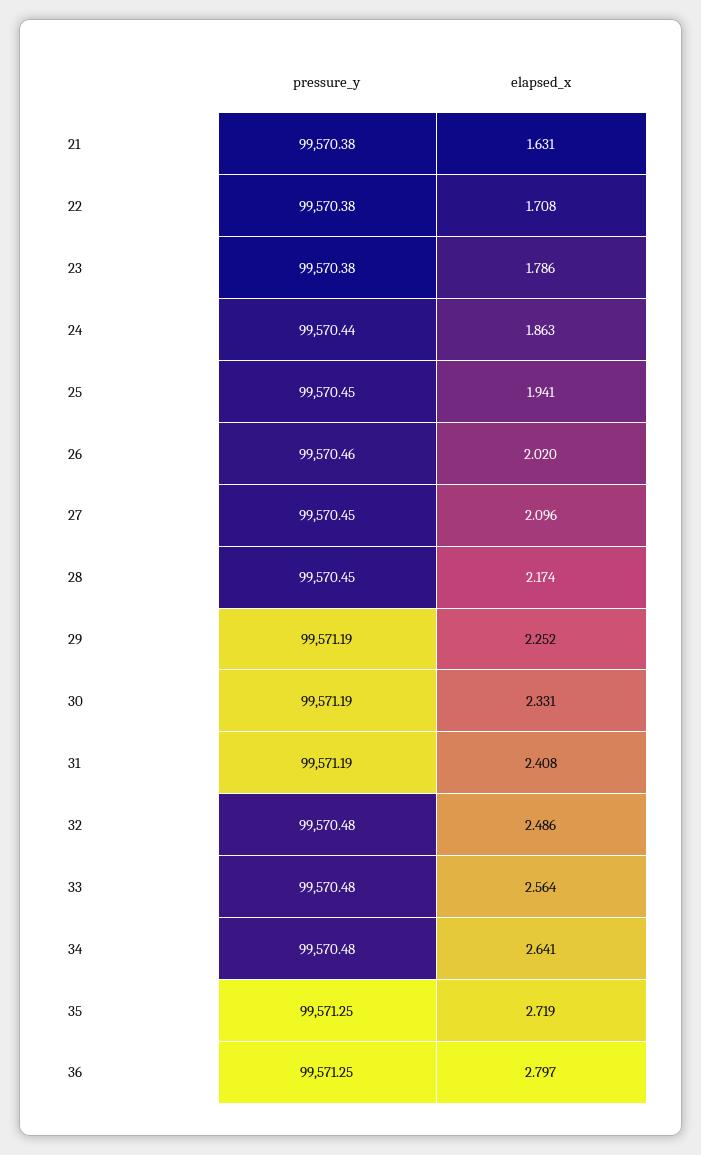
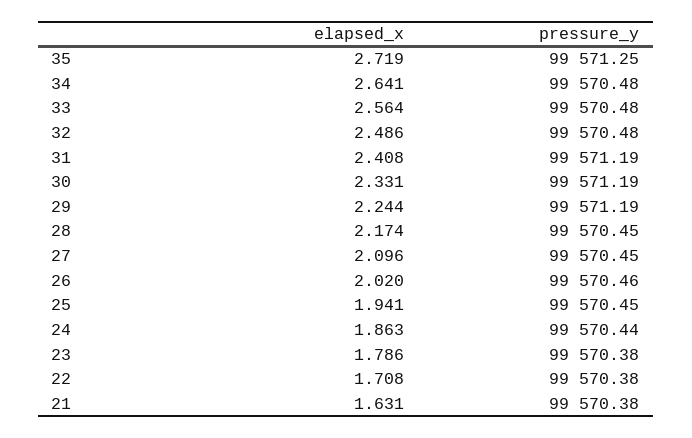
  {
    "pressure_y": {
      "21": 99570.38,
      "22": 99570.38,
      "23": 99570.38,
      "24": 99570.44,
      "25": 99570.45,
      "26": 99570.46,
      "27": 99570.45,
      "28": 99570.45,
      "29": 99571.19,
      "30": 99571.19,
      "31": 99571.19,
      "32": 99570.48,
      "33": 99570.48,
      "34": 99570.48,
-     "35": 99571.25,
+     "35": 99571.25
-     "36": 99571.25
    },
    "elapsed_x": {
      "21": 1.631,
      "22": 1.708,
      "23": 1.786,
      "24": 1.863,
      "25": 1.941,
      "26": 2.02,
      "27": 2.096,
      "28": 2.174,
-     "29": 2.252,
+     "29": 2.244,
      "30": 2.331,
      "31": 2.408,
      "32": 2.486,
      "33": 2.564,
      "34": 2.641,
-     "35": 2.719,
+     "35": 2.719
-     "36": 2.797
    }
  }

